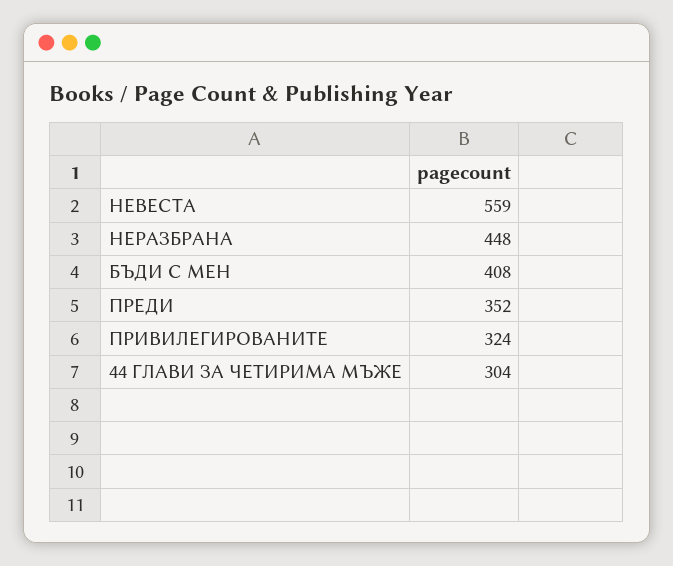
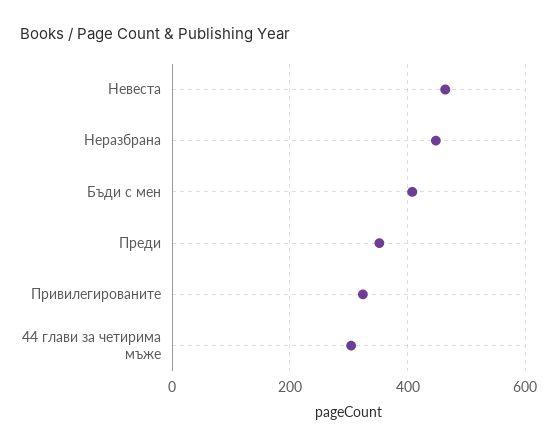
  {
-   "НЕВЕСТА": 559,
+   "НЕВЕСТА": 460,
    "НЕРАЗБРАНА": 448,
    "БЪДИ С МЕН": 408,
    "ПРЕДИ": 352,
    "ПРИВИЛЕГИРОВАНИТЕ": 324,
    "44 ГЛАВИ ЗА ЧЕТИРИМА МЪЖЕ": 304
  }

